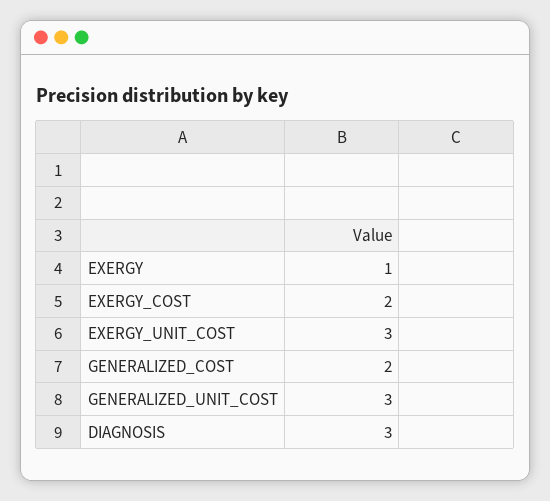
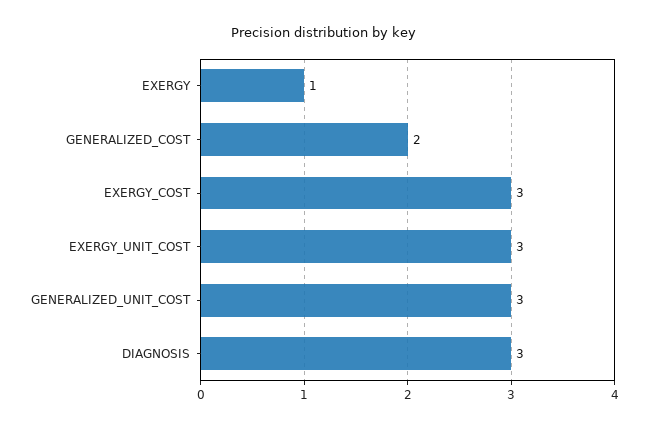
  {
    "EXERGY": 1,
-   "EXERGY_COST": 2,
+   "EXERGY_COST": 3,
    "EXERGY_UNIT_COST": 3,
    "GENERALIZED_COST": 2,
    "GENERALIZED_UNIT_COST": 3,
    "DIAGNOSIS": 3
  }

